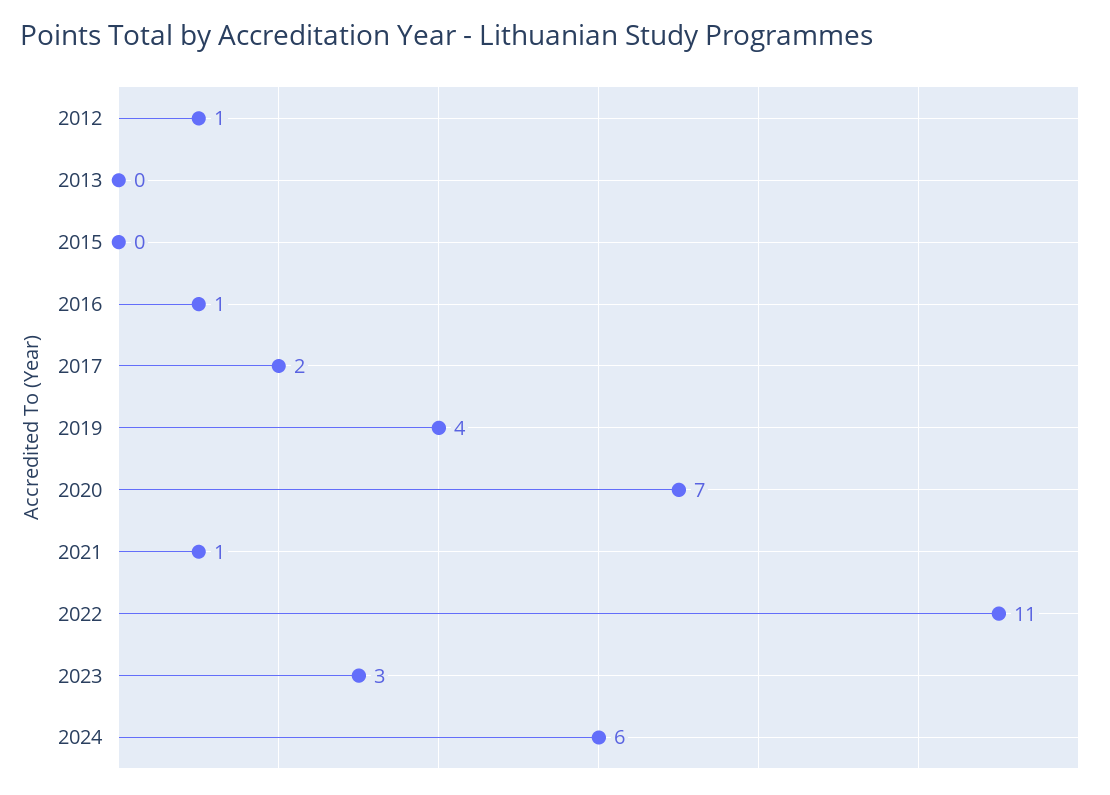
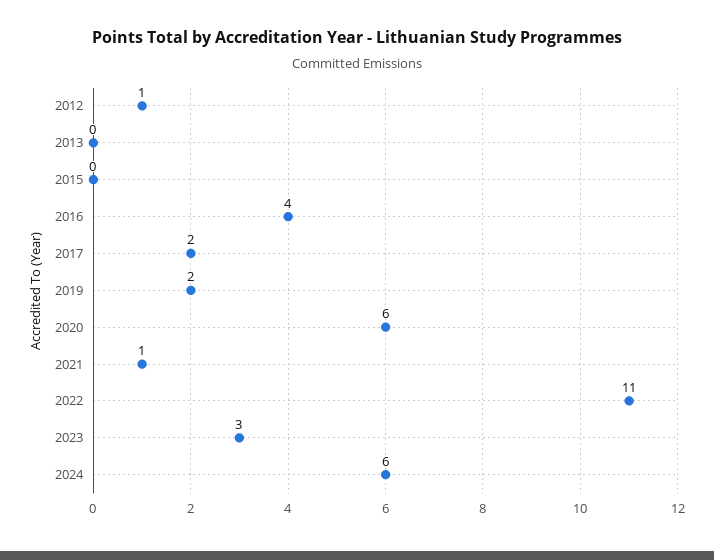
  {
    "2012": 1,
    "2013": 0,
    "2015": 0,
-   "2016": 1,
+   "2016": 4,
    "2017": 2,
-   "2019": 4,
+   "2019": 2,
-   "2020": 7,
+   "2020": 6,
    "2021": 1,
    "2022": 11,
    "2023": 3,
    "2024": 6
  }

